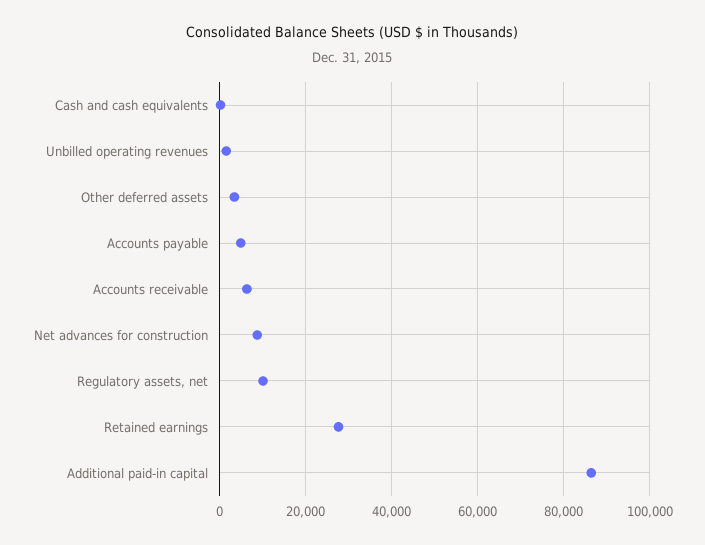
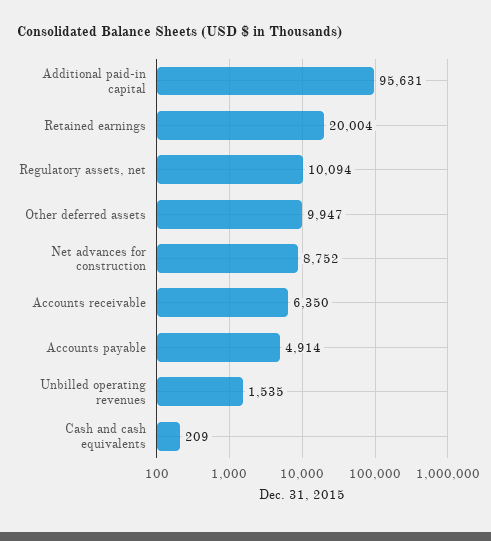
  {
    "Cash and cash equivalents": 209,
    "Unbilled operating revenues": 1535,
-   "Other deferred assets": 4000,
+   "Other deferred assets": 9947,
    "Accounts payable": 4914,
    "Accounts receivable": 6350,
    "Net advances for construction": 8752,
    "Regulatory assets, net": 10094,
-   "Retained earnings": 28000,
+   "Retained earnings": 20004,
-   "Additional paid-in capital": 86000
+   "Additional paid-in capital": 95631
  }

